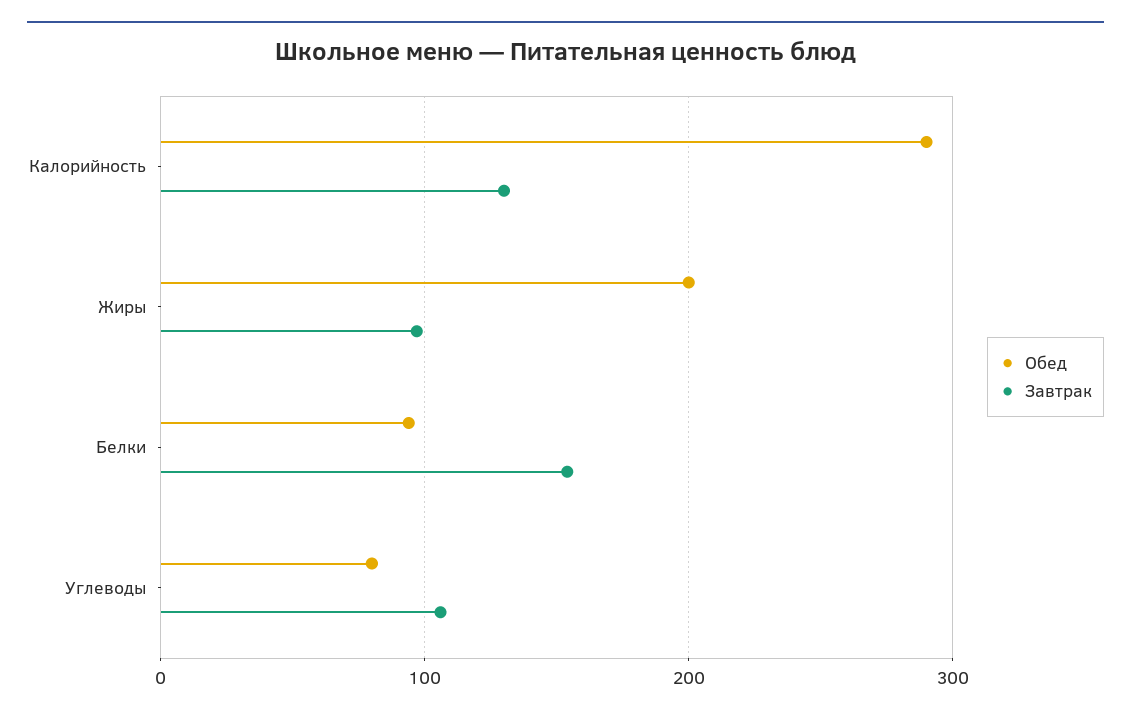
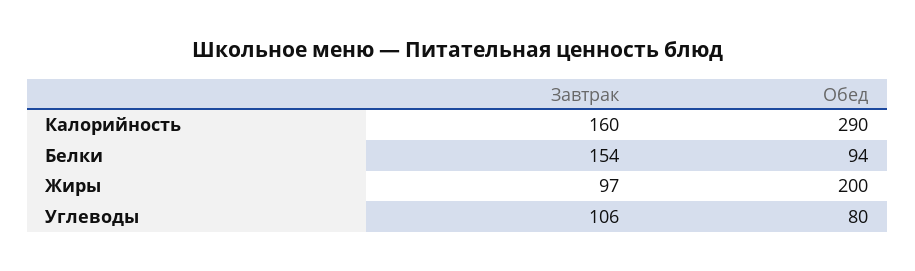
  {
    "Обед": {
      "Калорийность": 290,
      "Жиры": 200,
      "Белки": 94,
      "Углеводы": 80
    },
    "Завтрак": {
-     "Калорийность": 130,
+     "Калорийность": 160,
      "Жиры": 97,
      "Белки": 154,
      "Углеводы": 106
    }
  }

